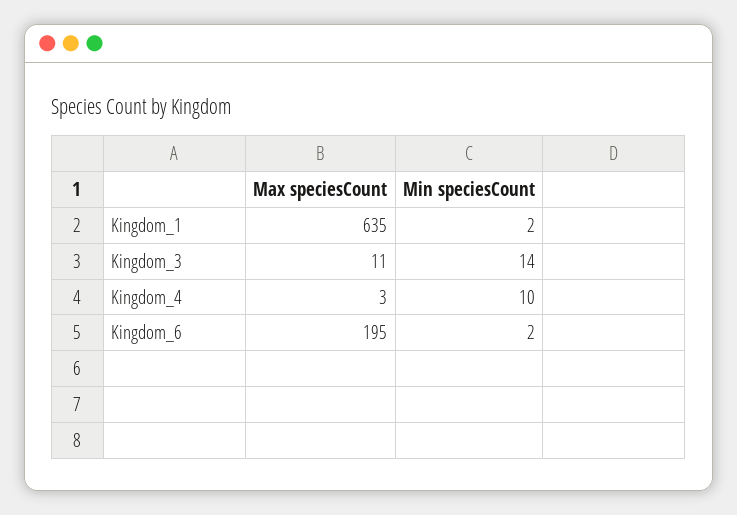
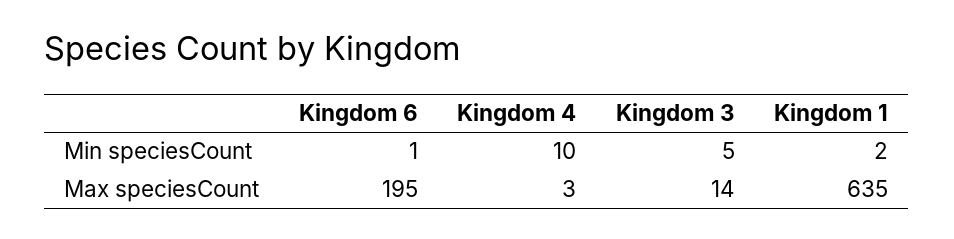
  {
    "Max speciesCount": {
      "Kingdom_1": 635,
-     "Kingdom_3": 11,
+     "Kingdom_3": 14,
      "Kingdom_4": 3,
      "Kingdom_6": 195
    },
    "Min speciesCount": {
      "Kingdom_1": 2,
-     "Kingdom_3": 14,
+     "Kingdom_3": 5,
      "Kingdom_4": 10,
-     "Kingdom_6": 2
+     "Kingdom_6": 1
    }
  }

